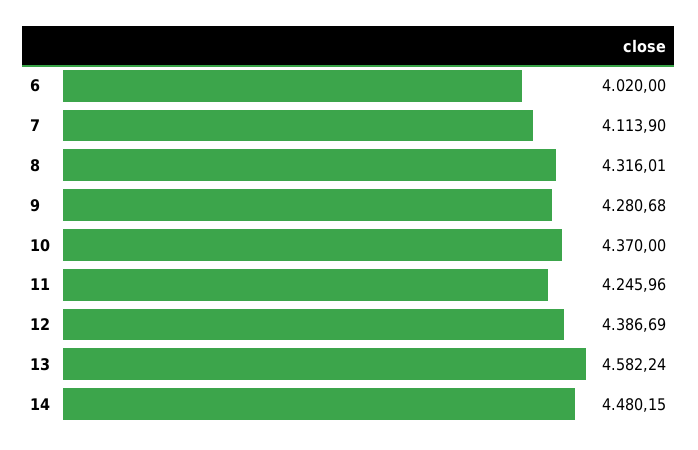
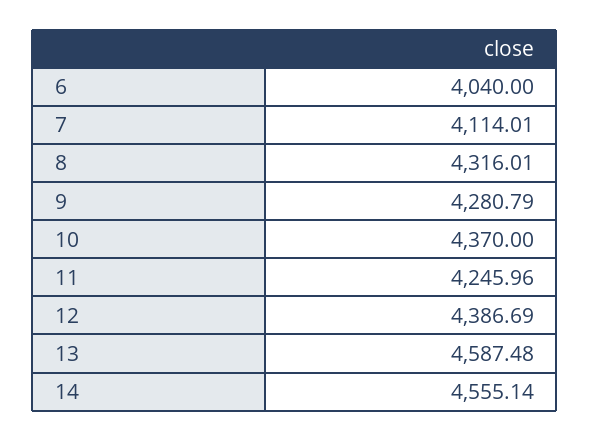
  {
-   "6": 4020,
+   "6": 4040,
-   "7": 4113.9,
+   "7": 4114.01,
    "8": 4316.01,
-   "9": 4280.68,
+   "9": 4280.79,
    "10": 4370,
    "11": 4245.96,
    "12": 4386.69,
-   "13": 4582.24,
+   "13": 4587.48,
-   "14": 4480.15
+   "14": 4555.14
  }

